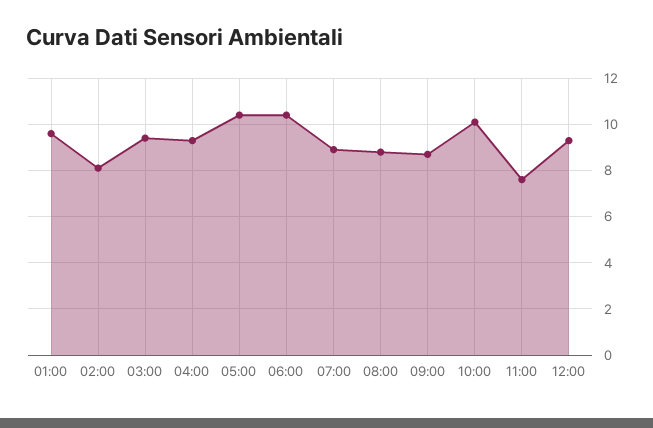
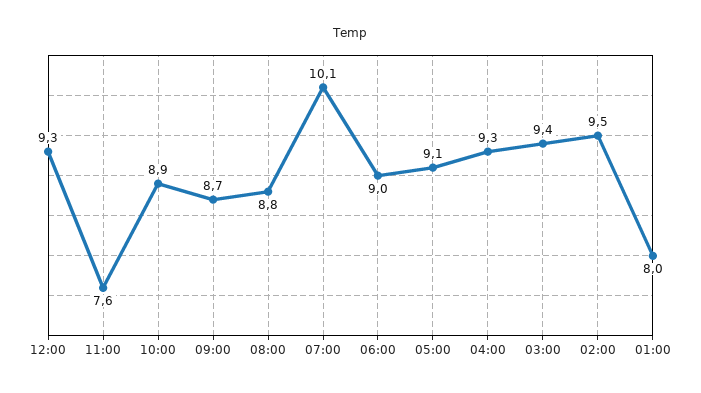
  {
-   "01:00": 9.5,
+   "01:00": 8,
-   "02:00": 8,
+   "02:00": 9.5,
    "03:00": 9.4,
    "04:00": 9.3,
-   "05:00": 10.5,
+   "05:00": 9.1,
-   "06:00": 10.5,
+   "06:00": 9,
-   "07:00": 9,
+   "07:00": 10.1,
    "08:00": 8.8,
    "09:00": 8.7,
-   "10:00": 10,
+   "10:00": 8.9,
    "11:00": 7.6,
    "12:00": 9.3
  }

